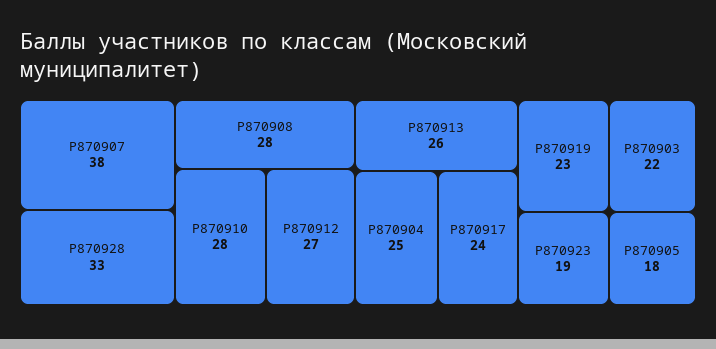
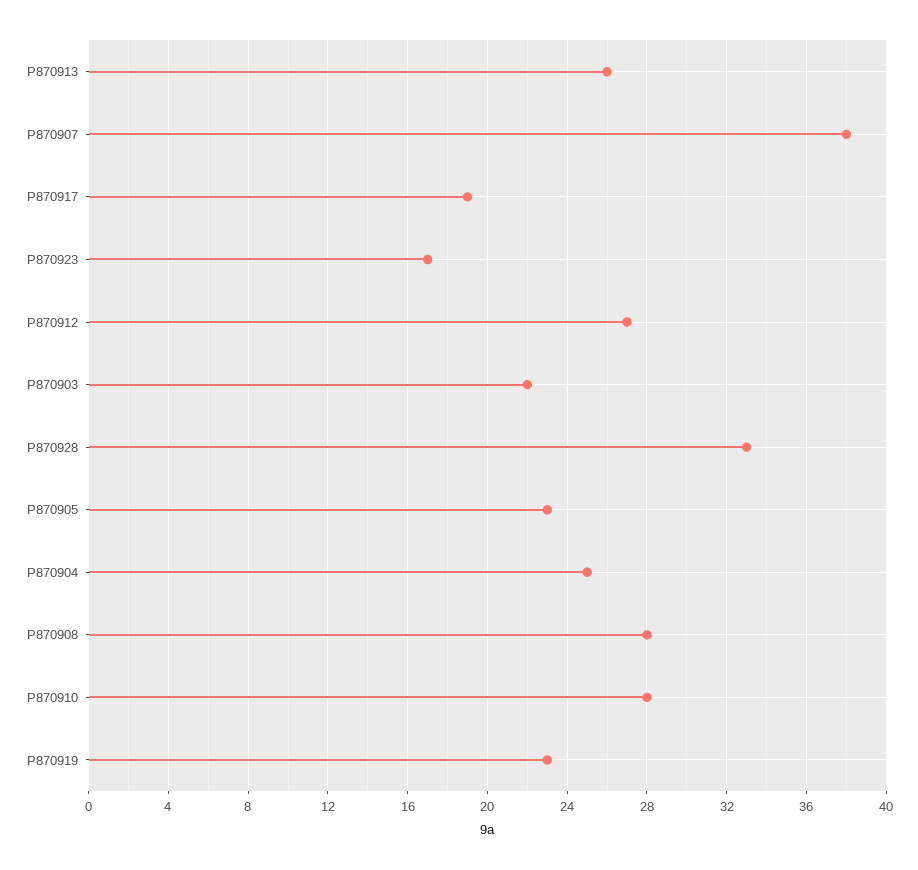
  {
    "Р870907": 38,
    "Р870928": 33,
    "Р870908": 28,
    "Р870910": 28,
    "Р870912": 27,
    "Р870913": 26,
    "Р870904": 25,
-   "Р870917": 24,
+   "Р870917": 19,
    "Р870919": 23,
    "Р870903": 22,
-   "Р870923": 19,
+   "Р870923": 17,
-   "Р870905": 18
+   "Р870905": 23
  }

